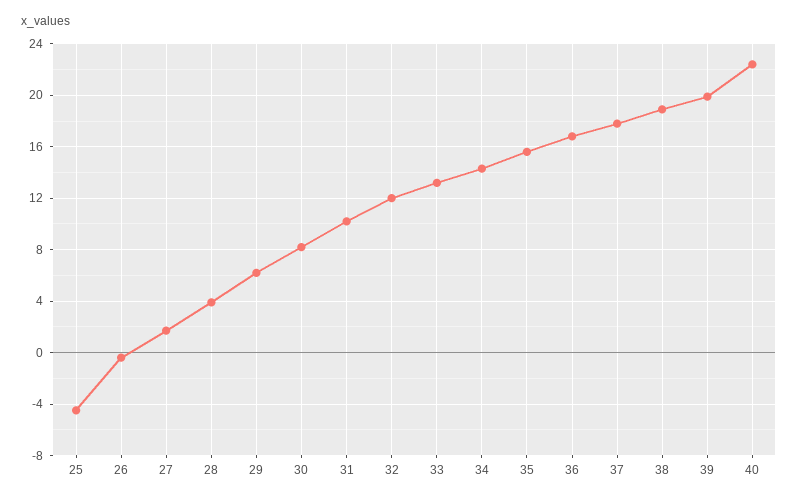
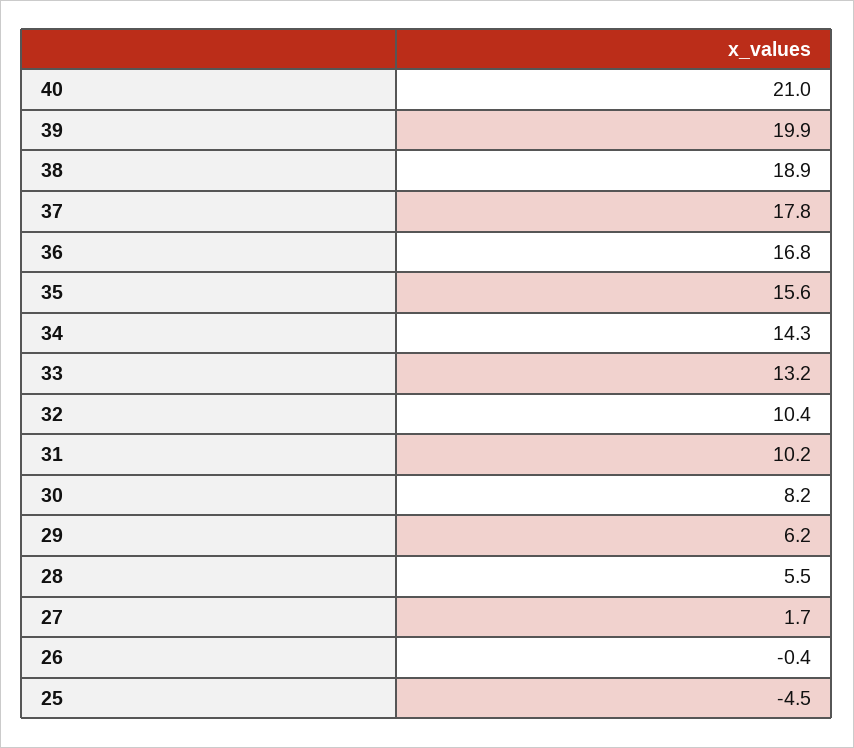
  {
    "25": -4.5,
    "26": -0.4,
    "27": 1.7,
-   "28": 4,
+   "28": 5.5,
    "29": 6.2,
    "30": 8.2,
    "31": 10.2,
-   "32": 12,
+   "32": 10.4,
    "33": 13.2,
    "34": 14.3,
    "35": 15.6,
    "36": 16.8,
    "37": 17.8,
    "38": 18.9,
    "39": 19.9,
-   "40": 22.5
+   "40": 21
  }

